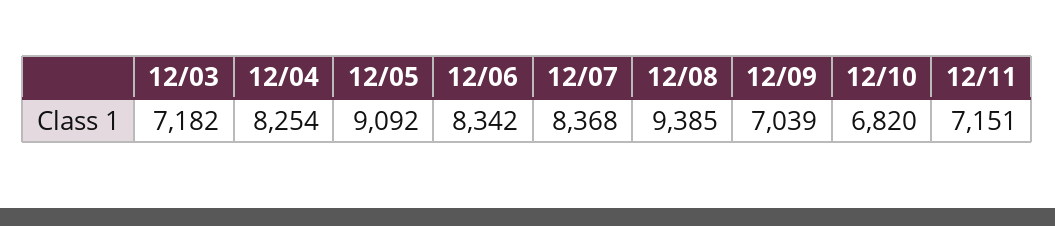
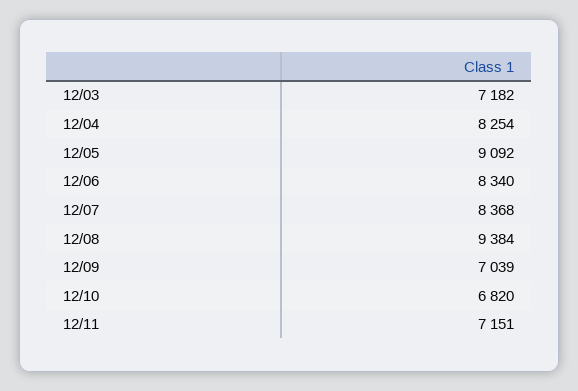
  {
    "12/03": 7182,
    "12/04": 8254,
    "12/05": 9092,
-   "12/06": 8342,
+   "12/06": 8340,
    "12/07": 8368,
-   "12/08": 9385,
+   "12/08": 9384,
    "12/09": 7039,
    "12/10": 6820,
    "12/11": 7151
  }

